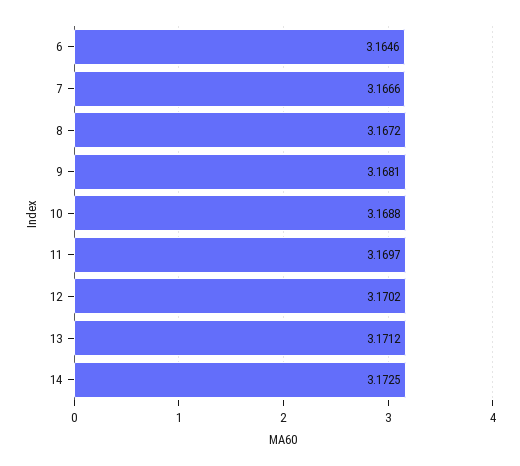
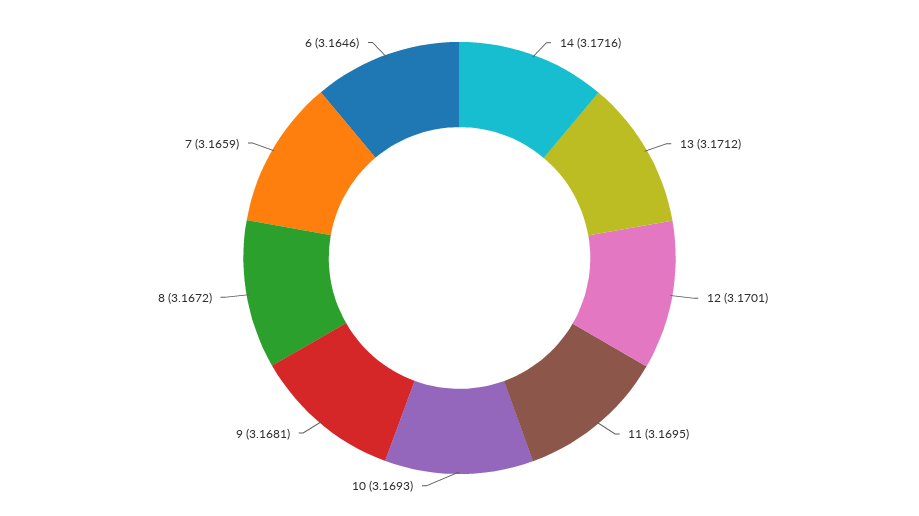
  {
    "6": 3.1646,
-   "7": 3.1666,
+   "7": 3.1659,
    "8": 3.1672,
    "9": 3.1681,
-   "10": 3.1688,
+   "10": 3.1693,
-   "11": 3.1697,
+   "11": 3.1695,
-   "12": 3.1702,
+   "12": 3.1701,
    "13": 3.1712,
-   "14": 3.1725
+   "14": 3.1716
  }

